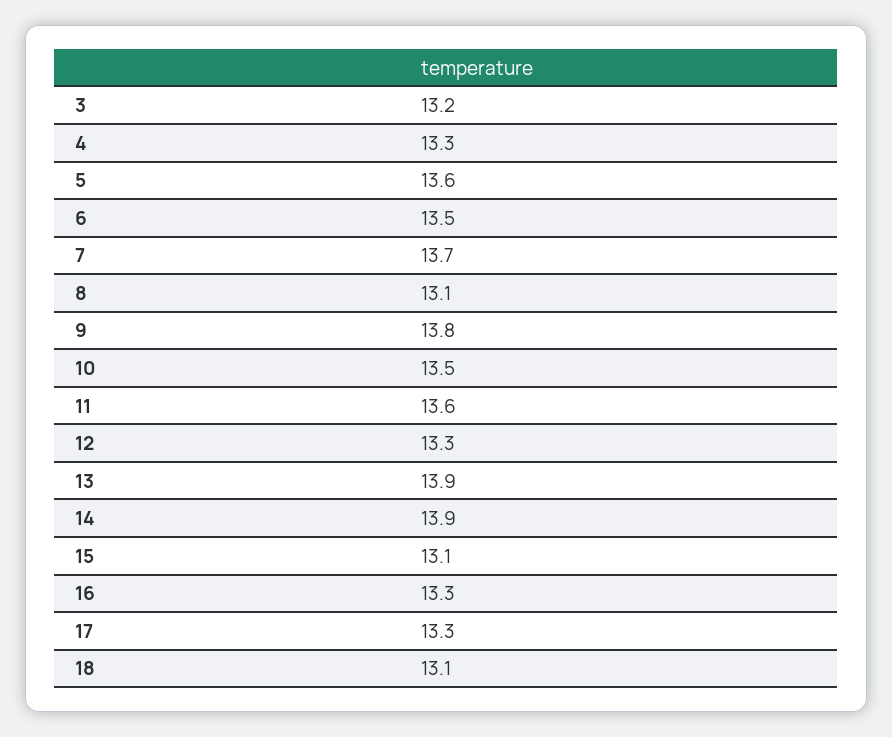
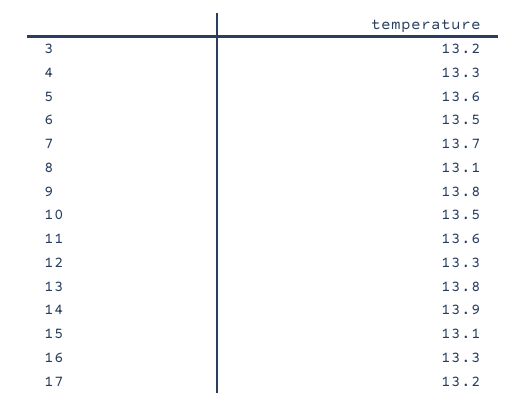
  {
    "3": 13.2,
    "4": 13.3,
    "5": 13.6,
    "6": 13.5,
    "7": 13.7,
    "8": 13.1,
    "9": 13.8,
    "10": 13.5,
    "11": 13.6,
    "12": 13.3,
-   "13": 13.9,
+   "13": 13.8,
    "14": 13.9,
    "15": 13.1,
    "16": 13.3,
-   "17": 13.3,
+   "17": 13.2
-   "18": 13.1
  }

